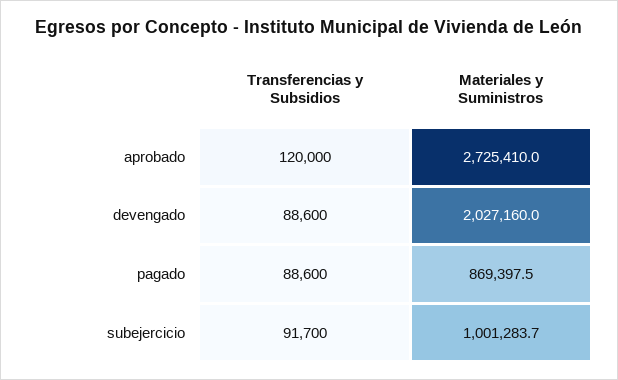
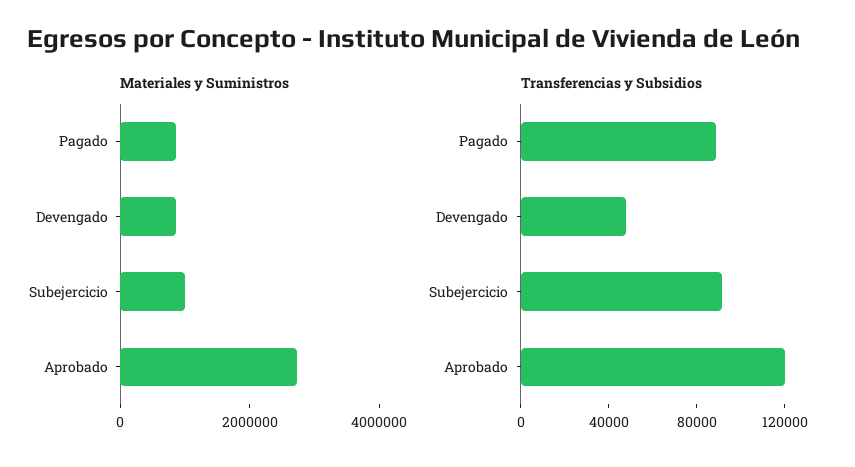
  {
    "Transferencias y Subsidios": {
      "aprobado": 120000,
-     "devengado": 88600,
+     "devengado": 50000,
      "pagado": 88600,
      "subejercicio": 91700
    },
    "Materiales y Suministros": {
      "aprobado": 2725410,
-     "devengado": 2027160,
+     "devengado": 1000000,
      "pagado": 869397.5,
      "subejercicio": 1001283.7
    }
  }

